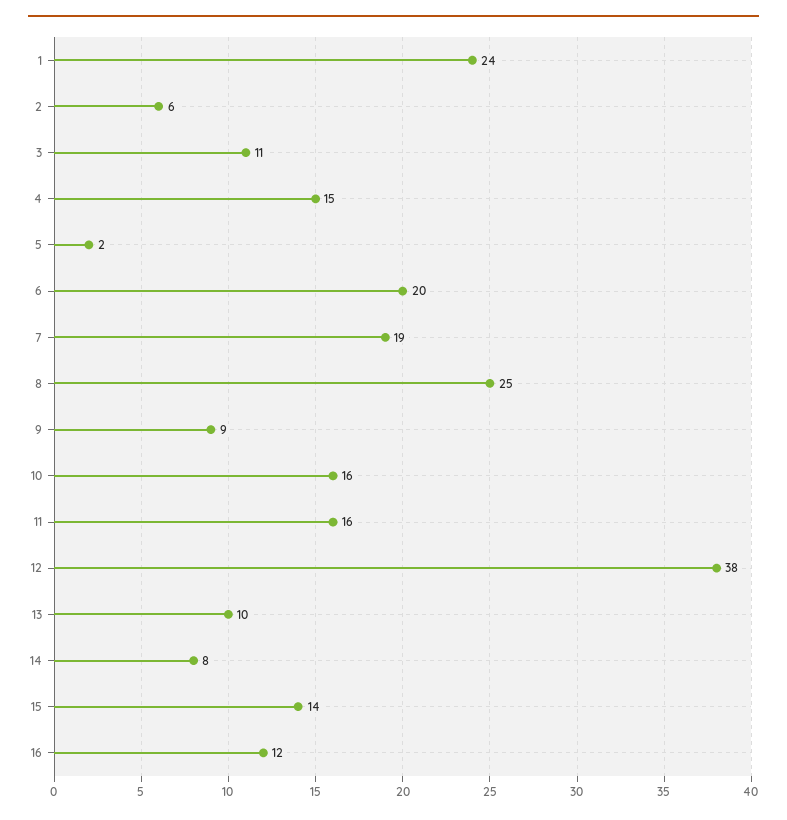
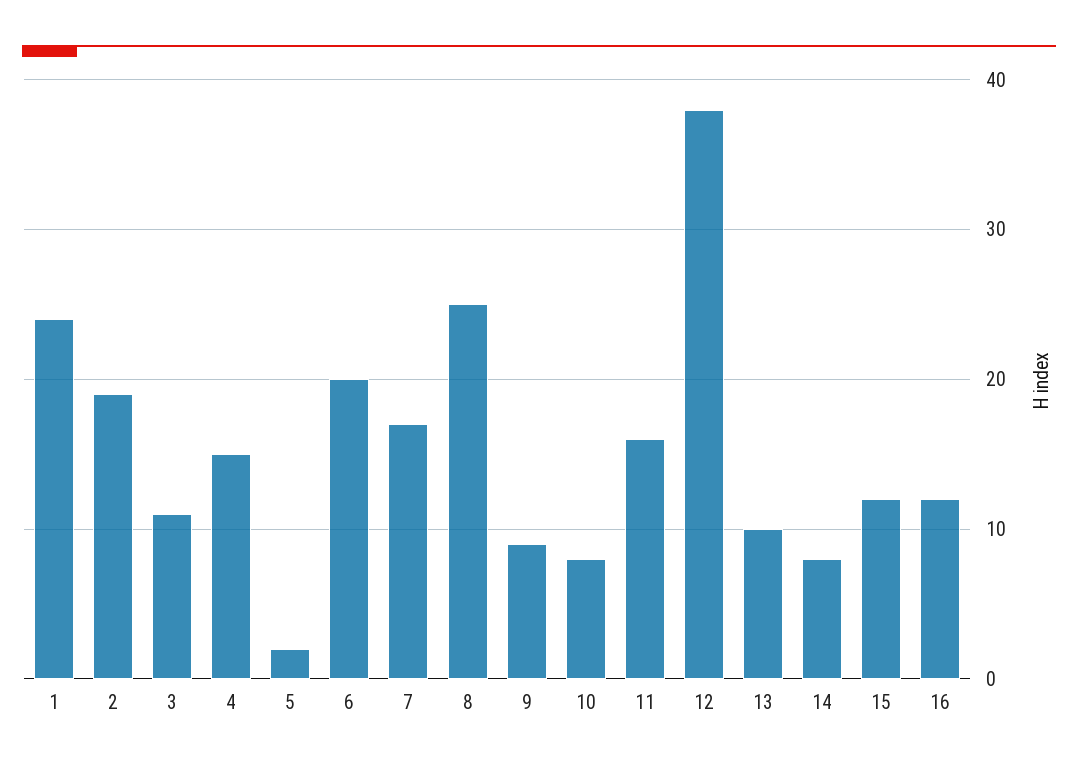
  {
    "1": 24,
-   "2": 6,
+   "2": 19,
    "3": 11,
    "4": 15,
    "5": 2,
    "6": 20,
-   "7": 19,
+   "7": 17,
    "8": 25,
    "9": 9,
-   "10": 16,
+   "10": 8,
    "11": 16,
    "12": 38,
    "13": 10,
    "14": 8,
-   "15": 14,
+   "15": 12,
    "16": 12
  }

